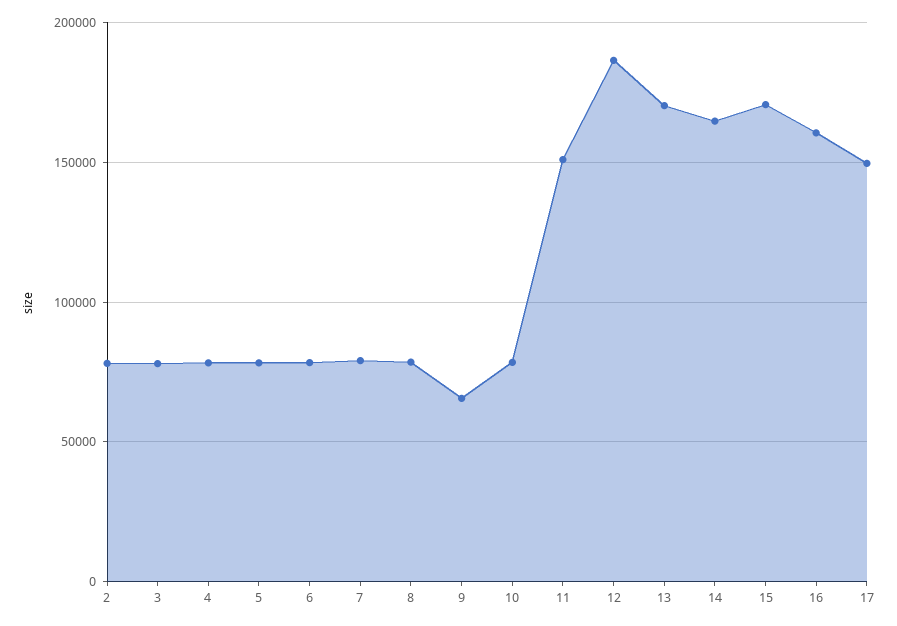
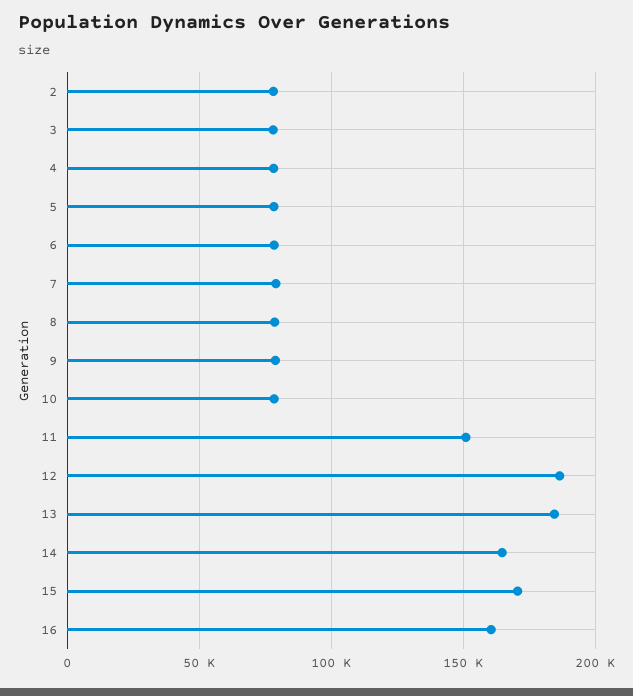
  {
    "2": 80000,
    "3": 80000,
    "4": 80000,
    "5": 80000,
    "6": 80000,
    "7": 80000,
    "8": 80000,
-   "9": 65000,
+   "9": 80000,
    "10": 80000,
    "11": 150000,
    "12": 185000,
-   "13": 170000,
+   "13": 185000,
    "14": 165000,
    "15": 170000,
-   "16": 160000,
+   "16": 160000
-   "17": 150000
  }

